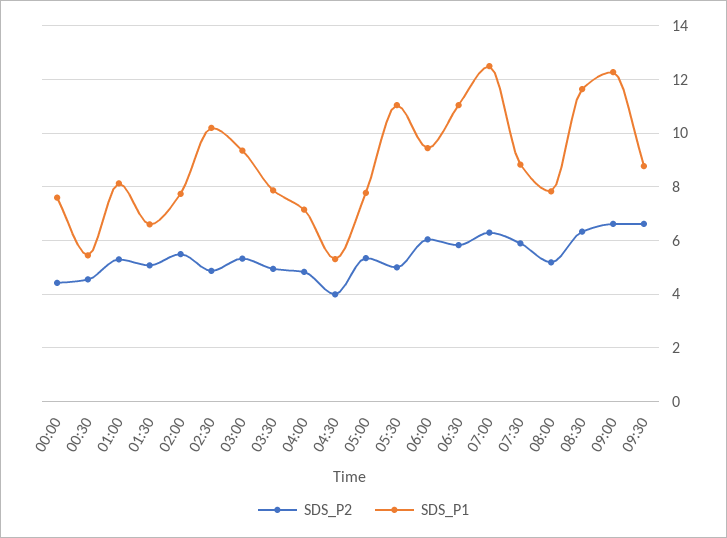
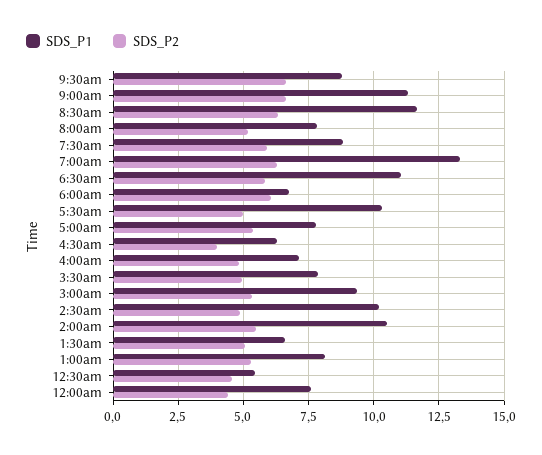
  {
    "SDS_P2": {
      "00:00": 4.5,
      "00:30": 4.5,
      "01:00": 5.25,
      "01:30": 5,
      "02:00": 5.5,
      "02:30": 4.75,
      "03:00": 5.25,
      "03:30": 5,
      "04:00": 4.75,
      "04:30": 4,
      "05:00": 5.25,
      "05:30": 5,
      "06:00": 6,
      "06:30": 5.75,
      "07:00": 6.25,
      "07:30": 6,
      "08:00": 5.25,
      "08:30": 6.25,
      "09:00": 6.5,
      "09:30": 6.5
    },
    "SDS_P1": {
      "00:00": 7.5,
      "00:30": 5.5,
      "01:00": 8.25,
      "01:30": 6.5,
-     "02:00": 7.75,
+     "02:00": 10.5,
      "02:30": 10.25,
      "03:00": 9.25,
      "03:30": 7.75,
      "04:00": 7.25,
-     "04:30": 5.25,
+     "04:30": 6.25,
      "05:00": 7.75,
-     "05:30": 11,
+     "05:30": 10.25,
-     "06:00": 9.5,
+     "06:00": 6.75,
      "06:30": 11,
-     "07:00": 12.5,
+     "07:00": 13.25,
      "07:30": 8.75,
      "08:00": 7.75,
      "08:30": 11.75,
-     "09:00": 12.25,
+     "09:00": 11.25,
      "09:30": 8.75
    }
  }

